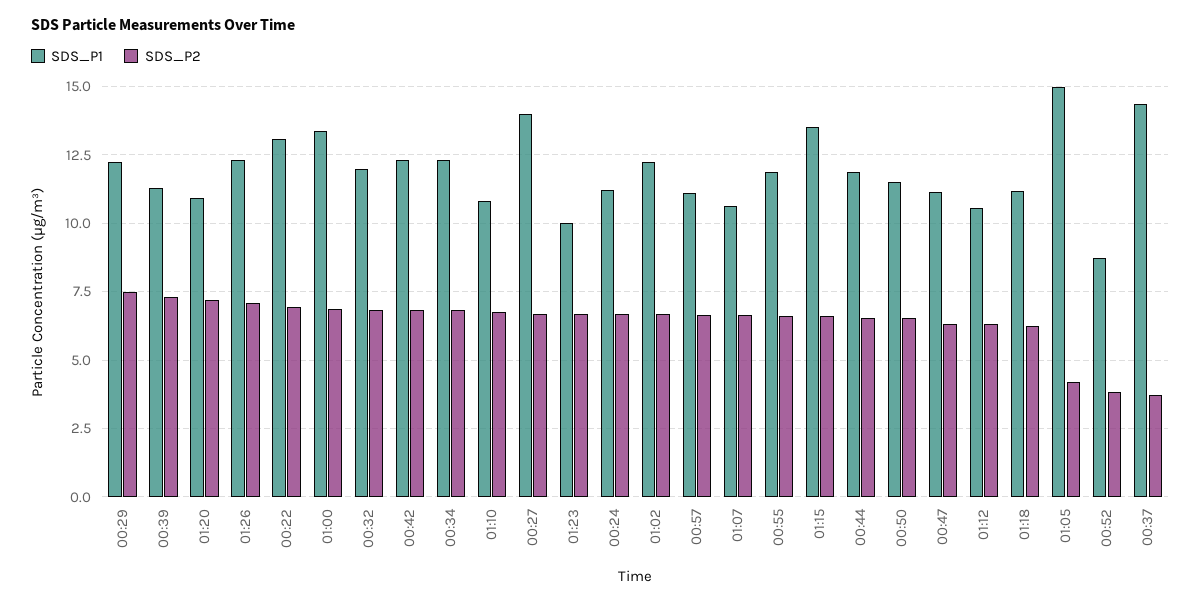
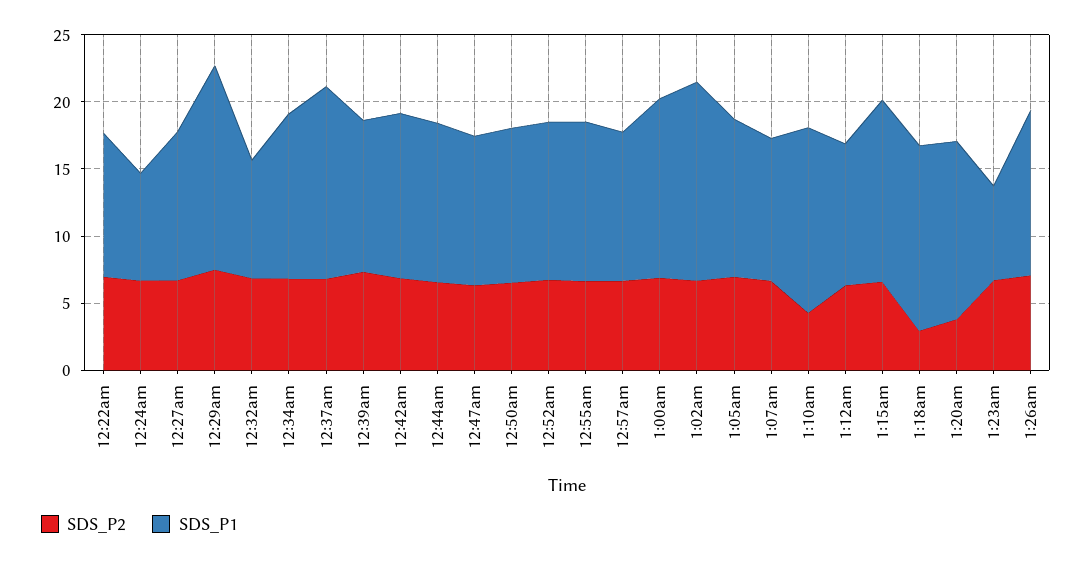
  {
    "SDS_P1": {
-     "00:29": 12.25,
+     "00:29": 15,
      "00:39": 11.25,
-     "01:20": 11,
+     "01:20": 13,
      "01:26": 12.25,
-     "00:22": 13,
+     "00:22": 11,
      "01:00": 13.5,
-     "00:32": 12,
+     "00:32": 9,
      "00:42": 12.25,
      "00:34": 12.25,
-     "01:10": 10.75,
+     "01:10": 14,
-     "00:27": 14,
+     "00:27": 11,
-     "01:23": 10,
+     "01:23": 7,
-     "00:24": 11.25,
+     "00:24": 8,
-     "01:02": 12.25,
+     "01:02": 15,
      "00:57": 11,
      "01:07": 10.75,
      "00:55": 12,
      "01:15": 13.5,
      "00:44": 12,
      "00:50": 11.5,
      "00:47": 11.25,
      "01:12": 10.5,
-     "01:18": 11.25,
+     "01:18": 14,
-     "01:05": 15,
+     "01:05": 12,
-     "00:52": 8.75,
+     "00:52": 12,
      "00:37": 14.25
    },
    "SDS_P2": {
      "00:29": 7.5,
      "00:39": 7.25,
-     "01:20": 7.25,
+     "01:20": 4,
      "01:26": 7,
      "00:22": 7,
      "01:00": 7,
      "00:32": 6.75,
      "00:42": 6.75,
      "00:34": 6.75,
-     "01:10": 6.75,
+     "01:10": 4,
      "00:27": 6.75,
      "01:23": 6.75,
      "00:24": 6.75,
      "01:02": 6.75,
      "00:57": 6.75,
      "01:07": 6.75,
      "00:55": 6.75,
      "01:15": 6.5,
      "00:44": 6.5,
      "00:50": 6.5,
      "00:47": 6.25,
      "01:12": 6.25,
-     "01:18": 6.25,
+     "01:18": 3,
-     "01:05": 4.25,
+     "01:05": 7,
-     "00:52": 3.75,
+     "00:52": 7,
-     "00:37": 3.75
+     "00:37": 7
    }
  }

